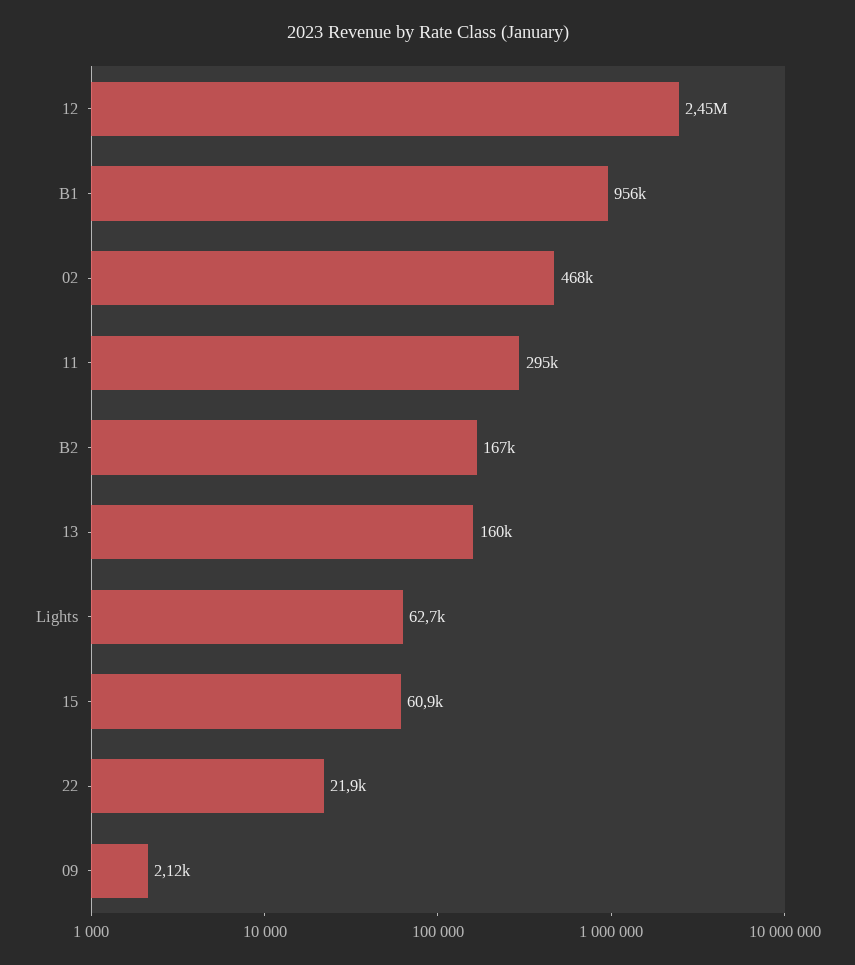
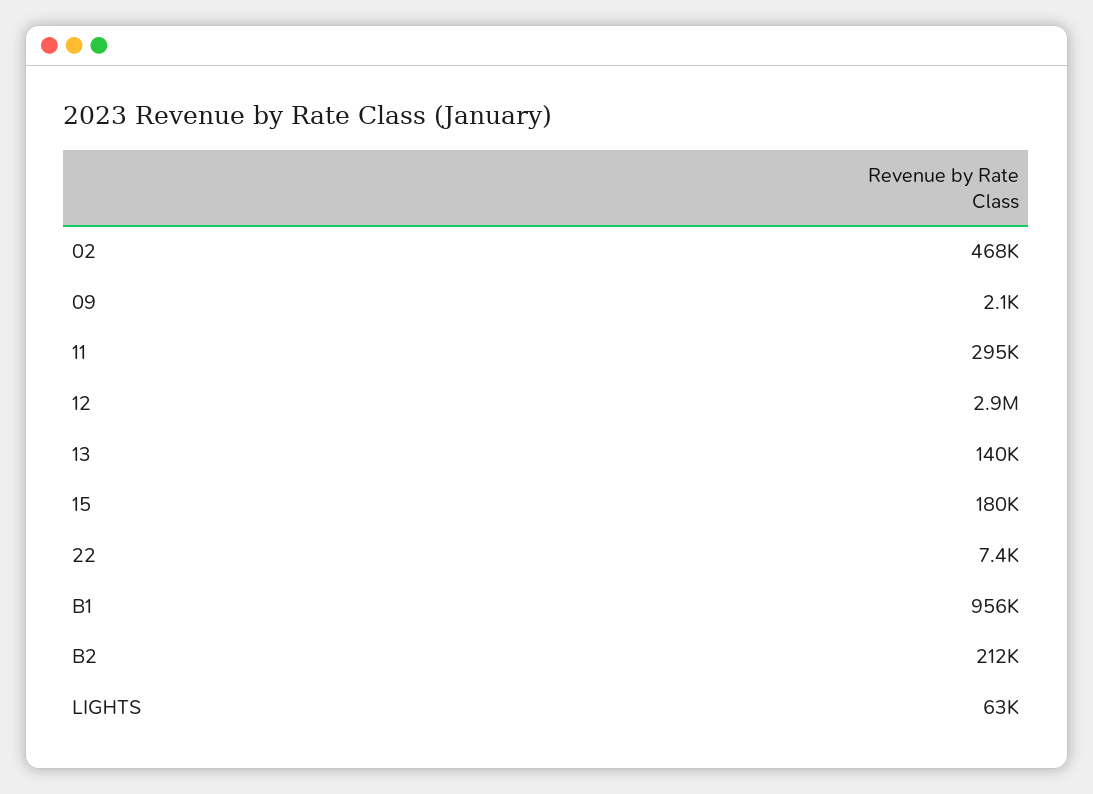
  {
-   "12": 2450000,
+   "12": 2900000,
    "B1": 956000,
    "02": 468000,
    "11": 295000,
-   "B2": 167000,
+   "B2": 212000,
-   "13": 160000,
+   "13": 140000,
    "Lights": 62700,
-   "15": 60900,
+   "15": 180000,
-   "22": 21900,
+   "22": 7400,
    "09": 2120
  }

